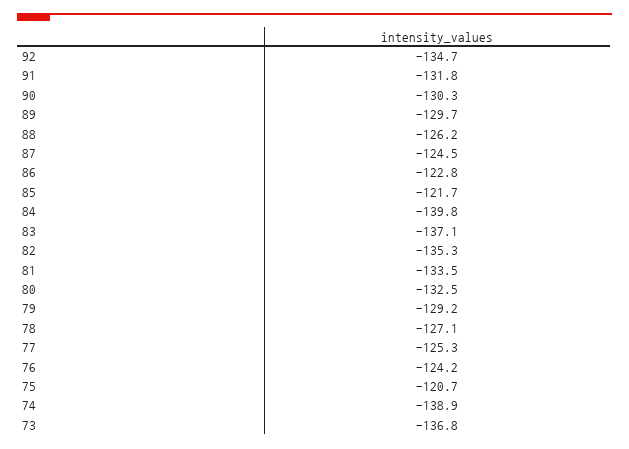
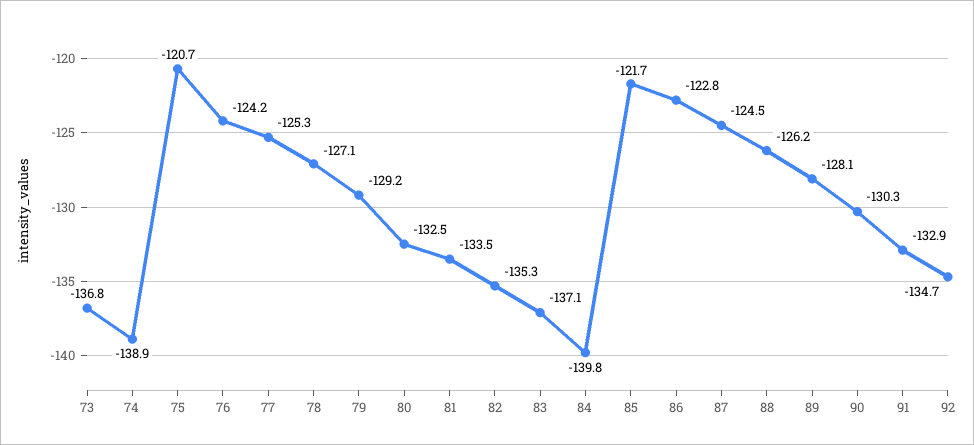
  {
    "92": -134.7,
-   "91": -131.8,
+   "91": -132.9,
    "90": -130.3,
-   "89": -129.7,
+   "89": -128.1,
    "88": -126.2,
    "87": -124.5,
    "86": -122.8,
    "85": -121.7,
    "84": -139.8,
    "83": -137.1,
    "82": -135.3,
    "81": -133.5,
    "80": -132.5,
    "79": -129.2,
    "78": -127.1,
    "77": -125.3,
    "76": -124.2,
    "75": -120.7,
    "74": -138.9,
    "73": -136.8
  }

